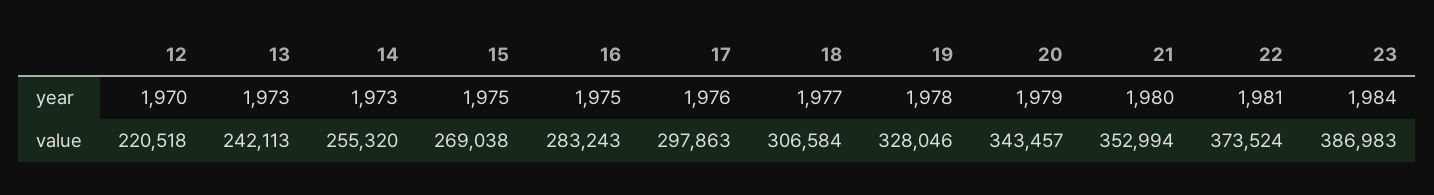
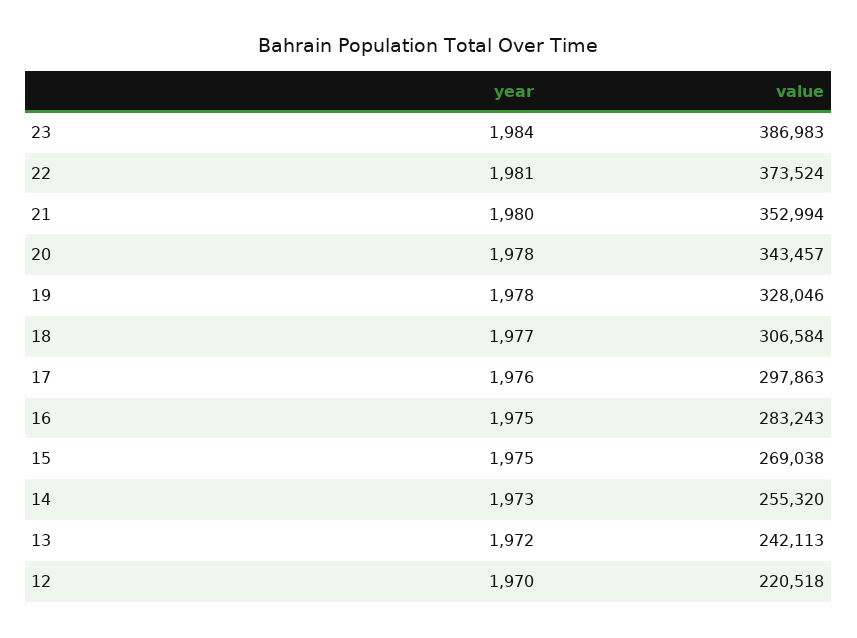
  {
    "12": {
      "year": 1970,
      "value": 220518
    },
    "13": {
-     "year": 1973,
+     "year": 1972,
      "value": 242113
    },
    "14": {
      "year": 1973,
      "value": 255320
    },
    "15": {
      "year": 1975,
      "value": 269038
    },
    "16": {
      "year": 1975,
      "value": 283243
    },
    "17": {
      "year": 1976,
      "value": 297863
    },
    "18": {
      "year": 1977,
      "value": 306584
    },
    "19": {
      "year": 1978,
      "value": 328046
    },
    "20": {
-     "year": 1979,
+     "year": 1978,
      "value": 343457
    },
    "21": {
      "year": 1980,
      "value": 352994
    },
    "22": {
      "year": 1981,
      "value": 373524
    },
    "23": {
      "year": 1984,
      "value": 386983
    }
  }

